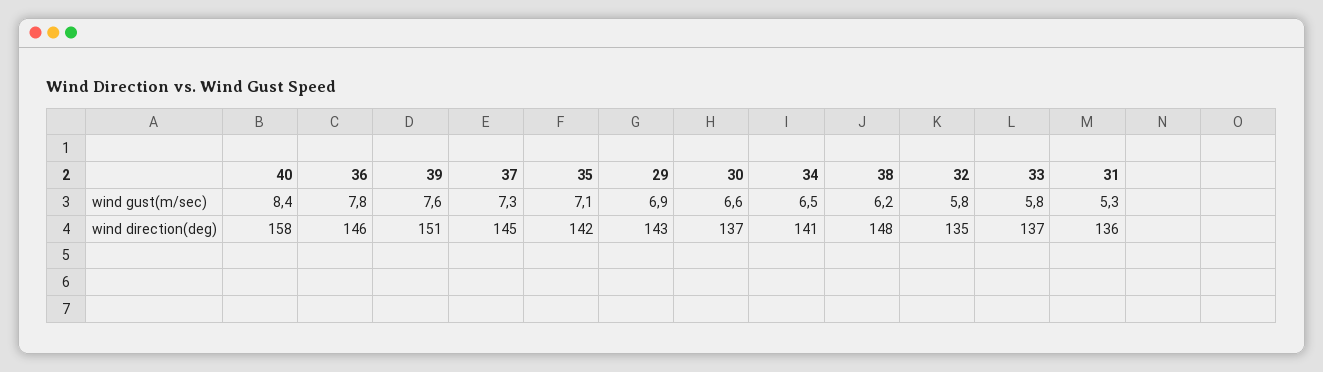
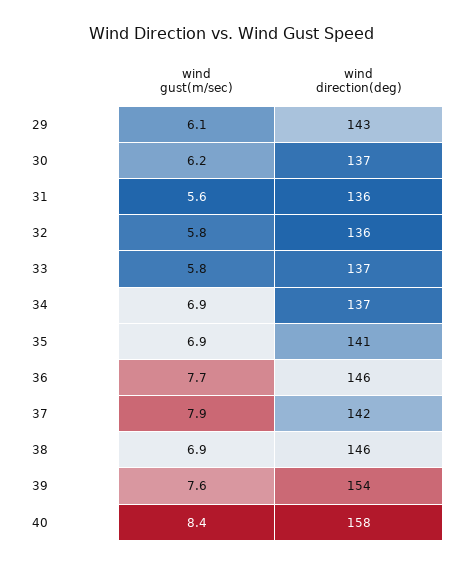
  {
    "40": {
      "wind gust(m/sec)": 8.4,
      "wind direction(deg)": 158
    },
    "36": {
-     "wind gust(m/sec)": 7.8,
+     "wind gust(m/sec)": 7.7,
      "wind direction(deg)": 146
    },
    "39": {
      "wind gust(m/sec)": 7.6,
-     "wind direction(deg)": 151
+     "wind direction(deg)": 154
    },
    "37": {
-     "wind gust(m/sec)": 7.3,
+     "wind gust(m/sec)": 7.9,
-     "wind direction(deg)": 145
+     "wind direction(deg)": 142
    },
    "35": {
-     "wind gust(m/sec)": 7.1,
+     "wind gust(m/sec)": 6.9,
-     "wind direction(deg)": 142
+     "wind direction(deg)": 141
    },
    "29": {
-     "wind gust(m/sec)": 6.9,
+     "wind gust(m/sec)": 6.1,
      "wind direction(deg)": 143
    },
    "30": {
-     "wind gust(m/sec)": 6.6,
+     "wind gust(m/sec)": 6.2,
      "wind direction(deg)": 137
    },
    "34": {
-     "wind gust(m/sec)": 6.5,
+     "wind gust(m/sec)": 6.9,
-     "wind direction(deg)": 141
+     "wind direction(deg)": 137
    },
    "38": {
-     "wind gust(m/sec)": 6.2,
+     "wind gust(m/sec)": 6.9,
-     "wind direction(deg)": 148
+     "wind direction(deg)": 146
    },
    "32": {
      "wind gust(m/sec)": 5.8,
-     "wind direction(deg)": 135
+     "wind direction(deg)": 136
    },
    "33": {
      "wind gust(m/sec)": 5.8,
      "wind direction(deg)": 137
    },
    "31": {
-     "wind gust(m/sec)": 5.3,
+     "wind gust(m/sec)": 5.6,
      "wind direction(deg)": 136
    }
  }

